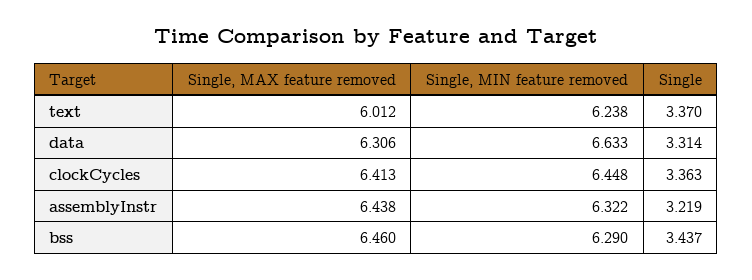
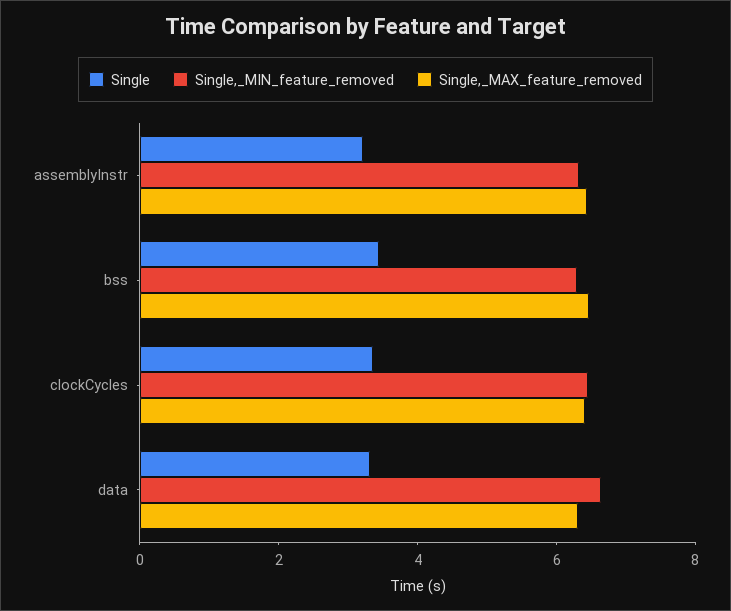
  {
    "Single, MAX feature removed": {
-     "text": 6.012,
      "data": 6.306,
      "clockCycles": 6.413,
      "assemblyInstr": 6.438,
      "bss": 6.46
    },
    "Single, MIN feature removed": {
-     "text": 6.238,
      "data": 6.633,
      "clockCycles": 6.448,
      "assemblyInstr": 6.322,
      "bss": 6.29
    },
    "Single": {
-     "text": 3.37,
      "data": 3.314,
      "clockCycles": 3.363,
      "assemblyInstr": 3.219,
      "bss": 3.437
    }
  }

